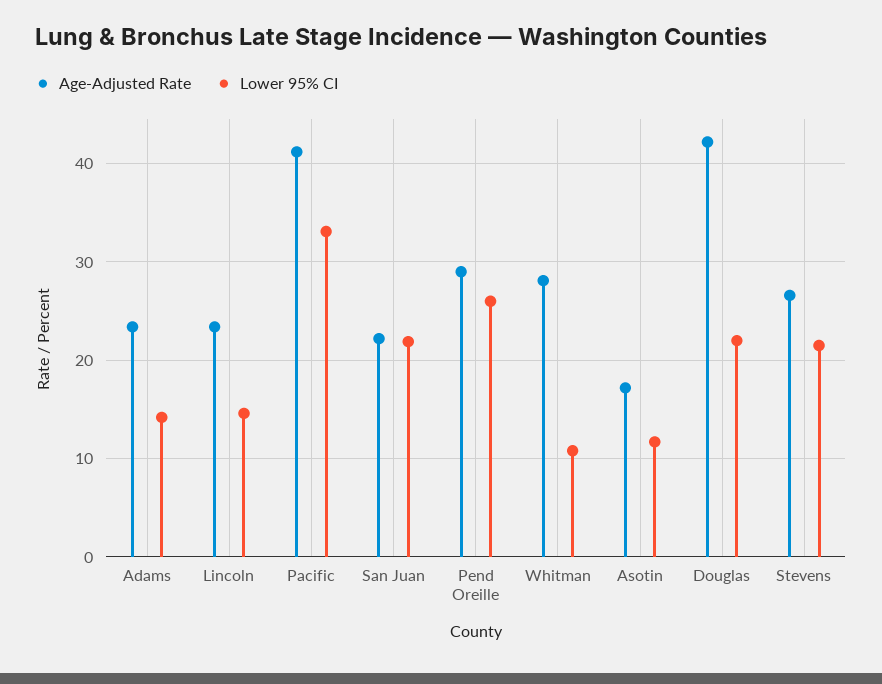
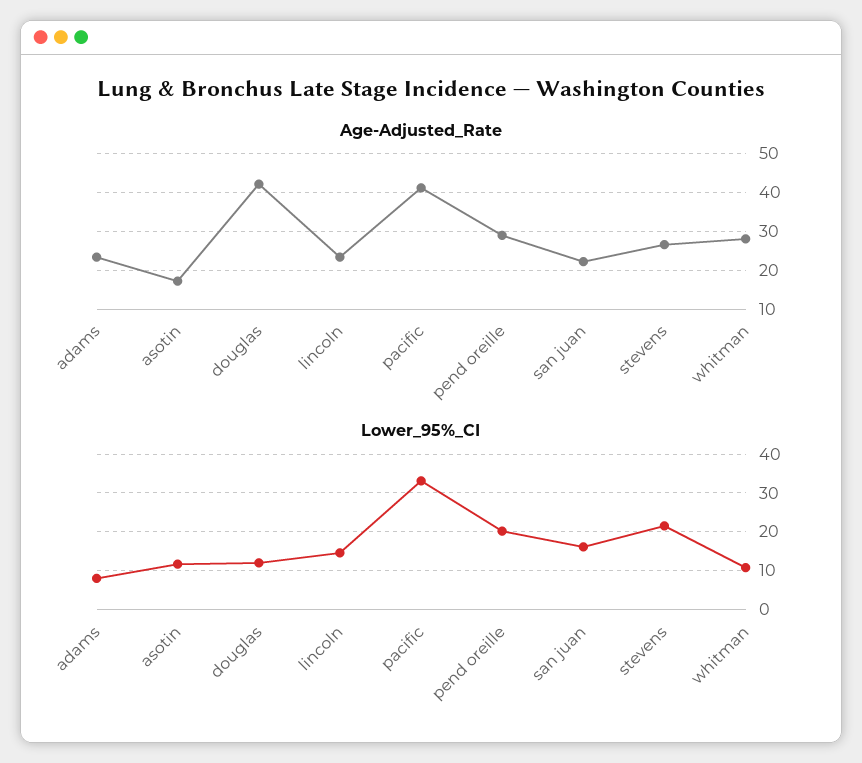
  {
    "Age-Adjusted Rate": {
      "Adams": 23,
      "Lincoln": 23,
      "Pacific": 41,
      "San Juan": 22,
      "Pend Oreille": 29,
      "Whitman": 28,
      "Asotin": 17,
      "Douglas": 42,
      "Stevens": 27
    },
    "Lower 95% CI": {
-     "Adams": 14,
+     "Adams": 8,
      "Lincoln": 15,
      "Pacific": 33,
-     "San Juan": 22,
+     "San Juan": 16,
-     "Pend Oreille": 26,
+     "Pend Oreille": 20,
      "Whitman": 11,
      "Asotin": 12,
-     "Douglas": 22,
+     "Douglas": 12,
      "Stevens": 22
    }
  }

